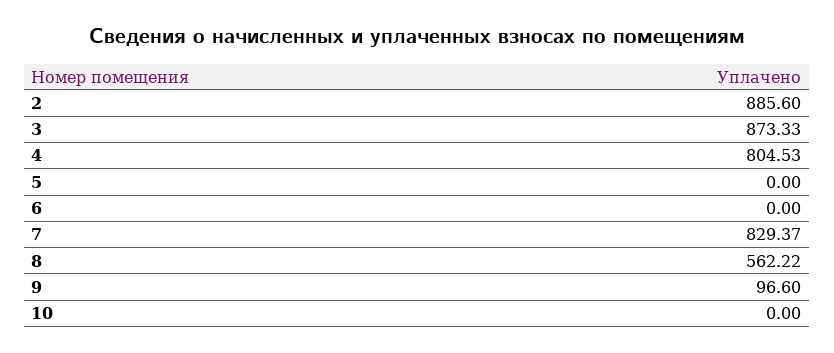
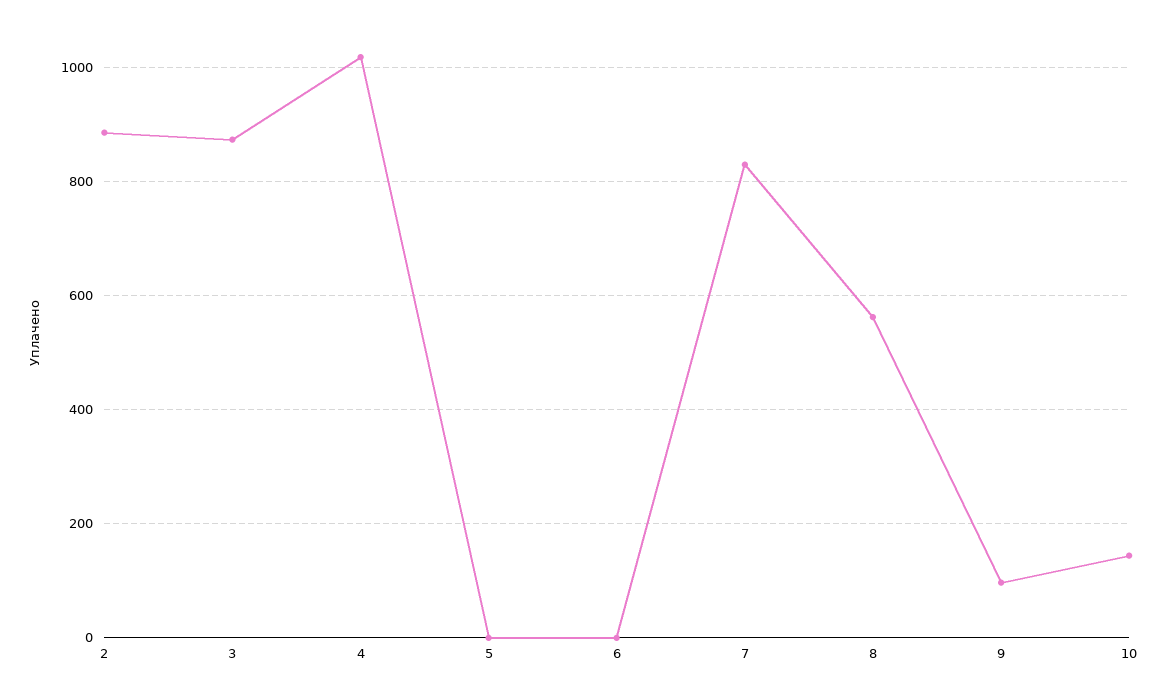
  {
    "2": 885.6,
    "3": 873.33,
-   "4": 804.53,
+   "4": 1020,
    "5": 0,
    "6": 0,
    "7": 829.37,
    "8": 562.22,
    "9": 96.6,
-   "10": 0
+   "10": 140
  }

